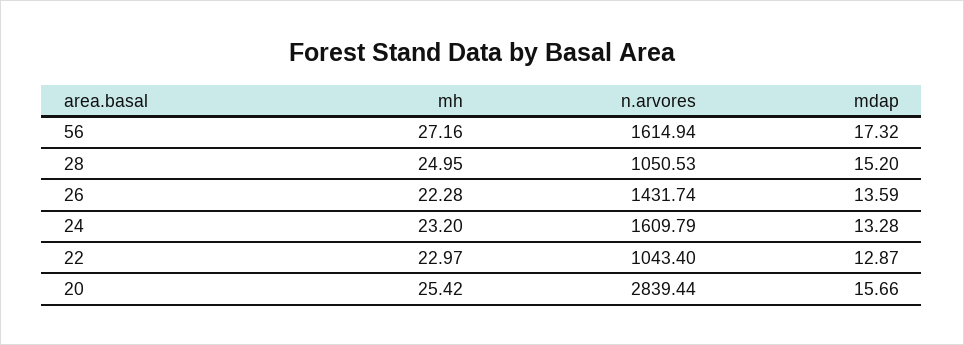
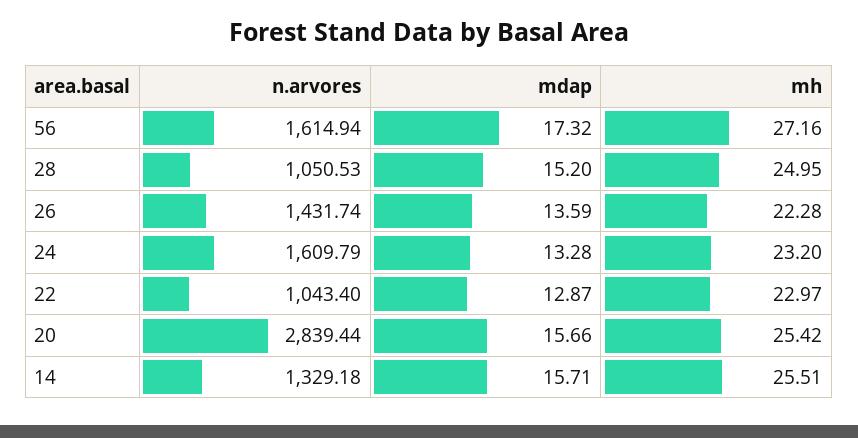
  {
    "mh": {
      "56": 27.16,
      "28": 24.95,
      "26": 22.28,
      "24": 23.2,
      "22": 22.97,
-     "20": 25.42
+     "20": 25.42,
+     "14": 25.51
    },
    "n.arvores": {
      "56": 1614.94,
      "28": 1050.53,
      "26": 1431.74,
      "24": 1609.79,
      "22": 1043.4,
-     "20": 2839.44
+     "20": 2839.44,
+     "14": 1329.18
    },
    "mdap": {
      "56": 17.32,
      "28": 15.2,
      "26": 13.59,
      "24": 13.28,
      "22": 12.87,
-     "20": 15.66
+     "20": 15.66,
+     "14": 15.71
    }
  }

